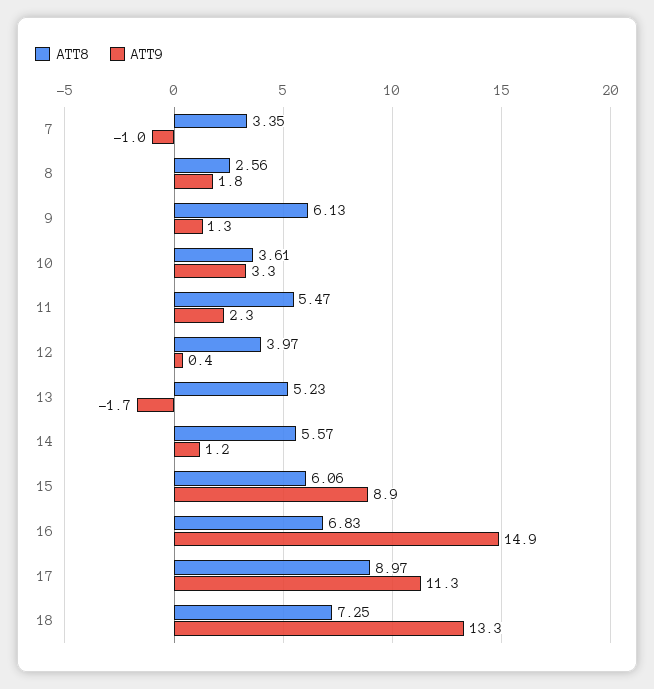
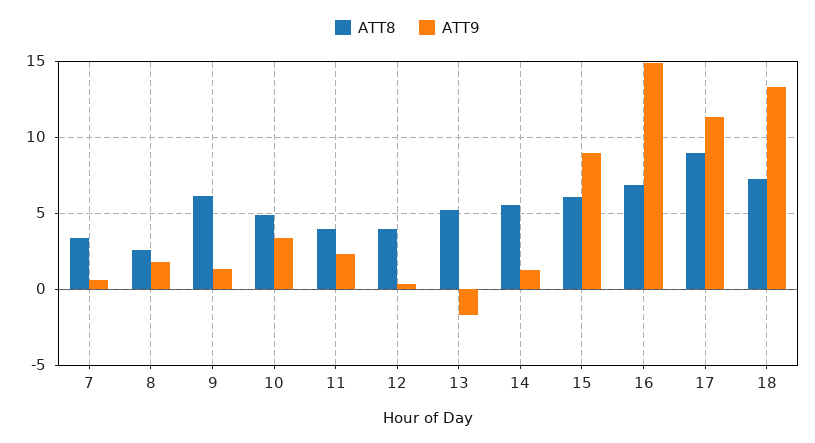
  {
    "ATT8": {
      "7": 3.35,
      "8": 2.56,
      "9": 6.13,
-     "10": 3.61,
+     "10": 5,
-     "11": 5.47,
+     "11": 4,
      "12": 3.97,
      "13": 5.23,
      "14": 5.57,
      "15": 6.06,
      "16": 6.83,
      "17": 8.97,
      "18": 7.25
    },
    "ATT9": {
-     "7": -1,
+     "7": 0.5,
      "8": 1.8,
      "9": 1.3,
      "10": 3.3,
      "11": 2.3,
      "12": 0.4,
      "13": -1.7,
      "14": 1.2,
      "15": 8.9,
      "16": 14.9,
      "17": 11.3,
      "18": 13.3
    }
  }

